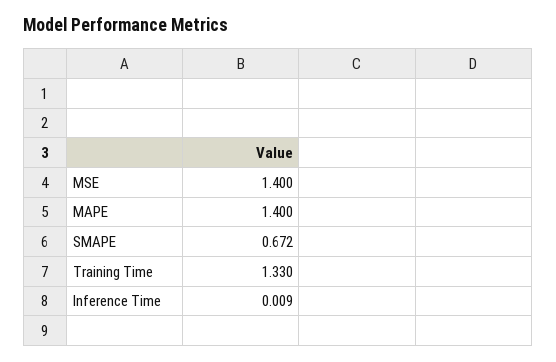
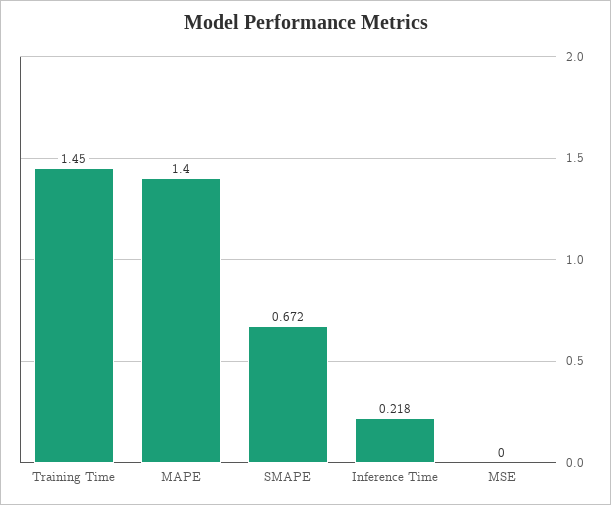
  {
-   "MSE": 1.4,
+   "MSE": 0,
    "MAPE": 1.4,
    "SMAPE": 0.672,
-   "Training Time": 1.33,
+   "Training Time": 1.45,
-   "Inference Time": 0.009
+   "Inference Time": 0.218
  }

